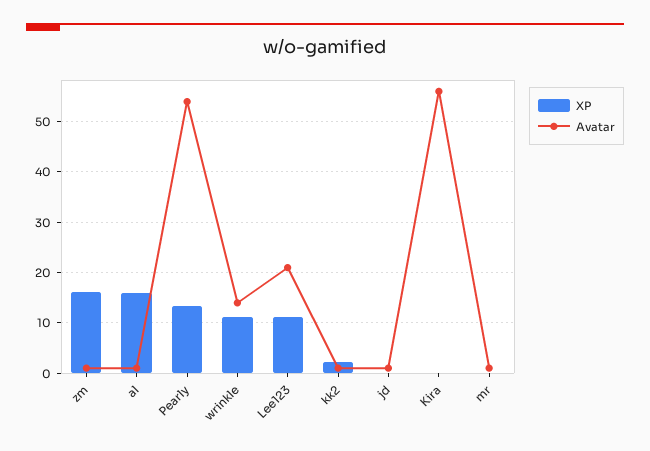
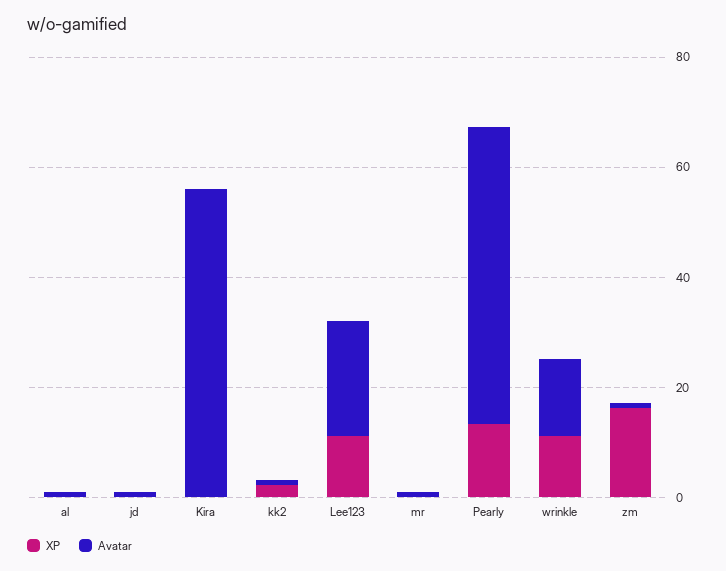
  {
    "XP": {
      "zm": 16,
-     "al": 16,
+     "al": 0,
      "Pearly": 14,
      "wrinkle": 12,
      "Lee123": 12,
      "kk2": 2,
      "jd": 0,
      "Kira": 0,
      "mr": 0
    },
    "Avatar": {
      "zm": 2,
      "al": 2,
      "Pearly": 54,
      "wrinkle": 14,
      "Lee123": 22,
      "kk2": 2,
      "jd": 2,
      "Kira": 56,
      "mr": 2
    }
  }

